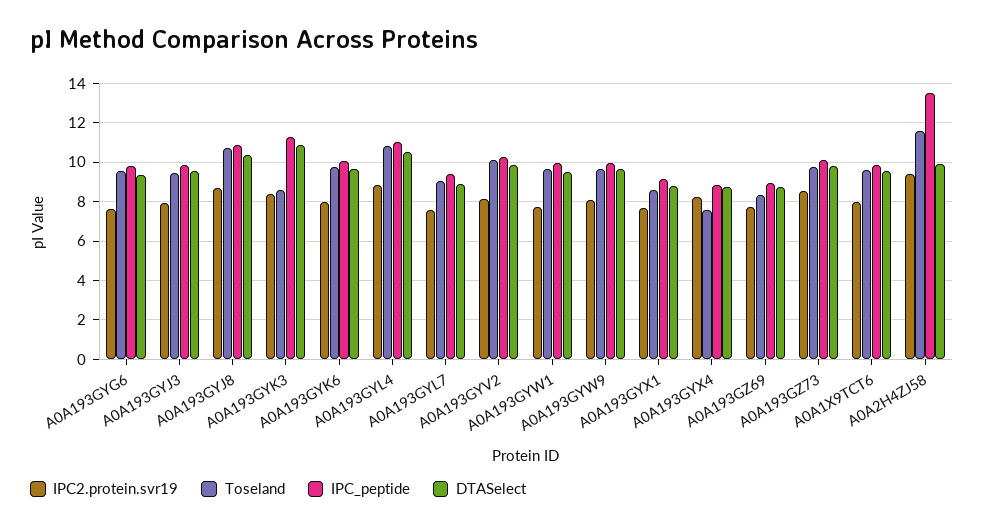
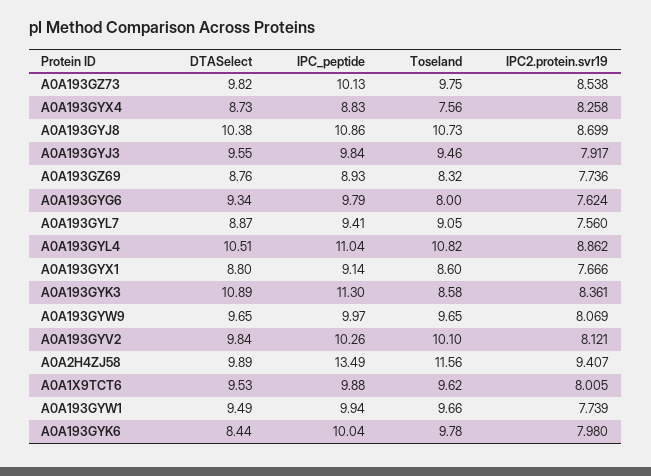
  {
    "IPC2.protein.svr19": {
      "A0A193GYG6": 7.624,
      "A0A193GYJ3": 7.917,
      "A0A193GYJ8": 8.699,
      "A0A193GYK3": 8.361,
      "A0A193GYK6": 7.98,
      "A0A193GYL4": 8.862,
      "A0A193GYL7": 7.56,
      "A0A193GYV2": 8.121,
      "A0A193GYW1": 7.739,
      "A0A193GYW9": 8.069,
      "A0A193GYX1": 7.666,
      "A0A193GYX4": 8.258,
      "A0A193GZ69": 7.736,
      "A0A193GZ73": 8.538,
      "A0A1X9TCT6": 8.005,
      "A0A2H4ZJ58": 9.407
    },
    "Toseland": {
-     "A0A193GYG6": 9.5,
+     "A0A193GYG6": 8,
      "A0A193GYJ3": 9.46,
      "A0A193GYJ8": 10.73,
      "A0A193GYK3": 8.58,
      "A0A193GYK6": 9.78,
      "A0A193GYL4": 10.82,
      "A0A193GYL7": 9.05,
      "A0A193GYV2": 10.1,
      "A0A193GYW1": 9.66,
      "A0A193GYW9": 9.65,
      "A0A193GYX1": 8.6,
      "A0A193GYX4": 7.56,
      "A0A193GZ69": 8.32,
      "A0A193GZ73": 9.75,
      "A0A1X9TCT6": 9.62,
      "A0A2H4ZJ58": 11.56
    },
    "IPC_peptide": {
      "A0A193GYG6": 9.79,
      "A0A193GYJ3": 9.84,
      "A0A193GYJ8": 10.86,
      "A0A193GYK3": 11.3,
      "A0A193GYK6": 10.04,
      "A0A193GYL4": 11.04,
      "A0A193GYL7": 9.41,
      "A0A193GYV2": 10.26,
      "A0A193GYW1": 9.94,
      "A0A193GYW9": 9.97,
      "A0A193GYX1": 9.14,
      "A0A193GYX4": 8.83,
      "A0A193GZ69": 8.93,
      "A0A193GZ73": 10.13,
      "A0A1X9TCT6": 9.88,
      "A0A2H4ZJ58": 13.49
    },
    "DTASelect": {
      "A0A193GYG6": 9.34,
      "A0A193GYJ3": 9.55,
      "A0A193GYJ8": 10.38,
      "A0A193GYK3": 10.89,
-     "A0A193GYK6": 9.5,
+     "A0A193GYK6": 8.44,
      "A0A193GYL4": 10.51,
      "A0A193GYL7": 8.87,
      "A0A193GYV2": 9.84,
      "A0A193GYW1": 9.49,
      "A0A193GYW9": 9.65,
      "A0A193GYX1": 8.8,
      "A0A193GYX4": 8.73,
      "A0A193GZ69": 8.76,
      "A0A193GZ73": 9.82,
      "A0A1X9TCT6": 9.53,
      "A0A2H4ZJ58": 9.89
    }
  }

